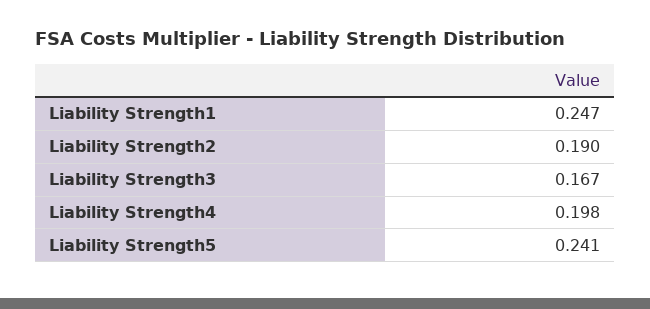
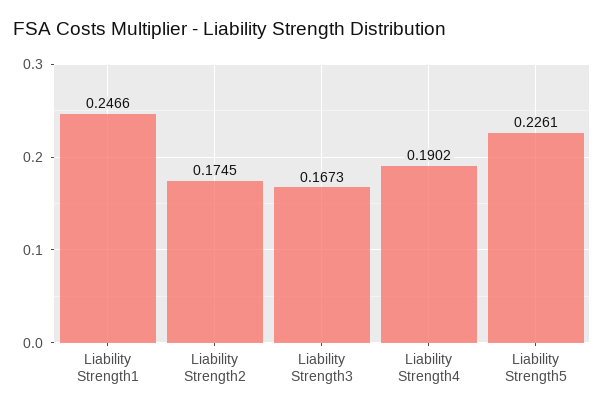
  {
    "Liability Strength1": 0.2466,
-   "Liability Strength2": 0.19,
+   "Liability Strength2": 0.1745,
    "Liability Strength3": 0.1673,
-   "Liability Strength4": 0.198,
+   "Liability Strength4": 0.1902,
-   "Liability Strength5": 0.241
+   "Liability Strength5": 0.2261
  }

